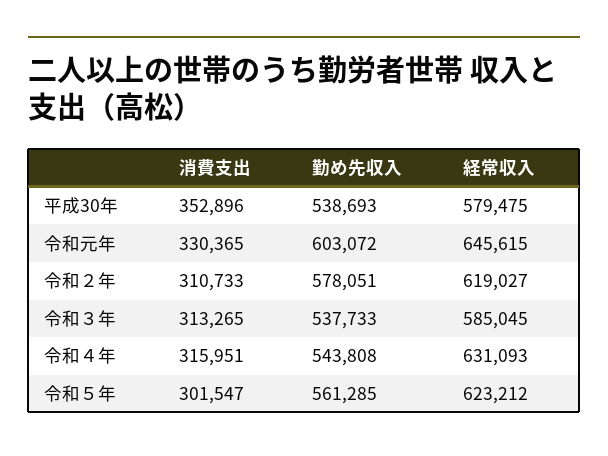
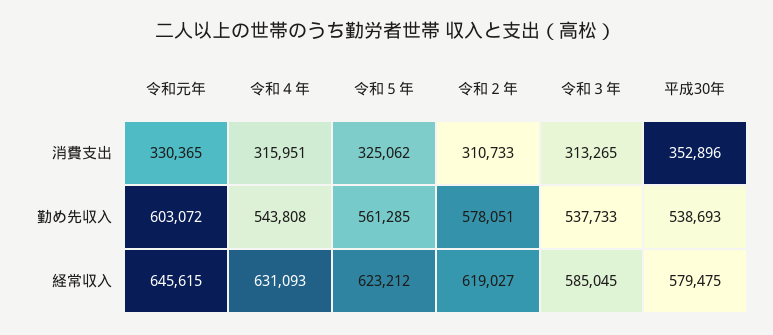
  {
    "消費支出": {
      "平成30年": 352896,
      "令和元年": 330365,
      "令和２年": 310733,
      "令和３年": 313265,
      "令和４年": 315951,
-     "令和５年": 301547
+     "令和５年": 325062
    },
    "勤め先収入": {
      "平成30年": 538693,
      "令和元年": 603072,
      "令和２年": 578051,
      "令和３年": 537733,
      "令和４年": 543808,
      "令和５年": 561285
    },
    "経常収入": {
      "平成30年": 579475,
      "令和元年": 645615,
      "令和２年": 619027,
      "令和３年": 585045,
      "令和４年": 631093,
      "令和５年": 623212
    }
  }

